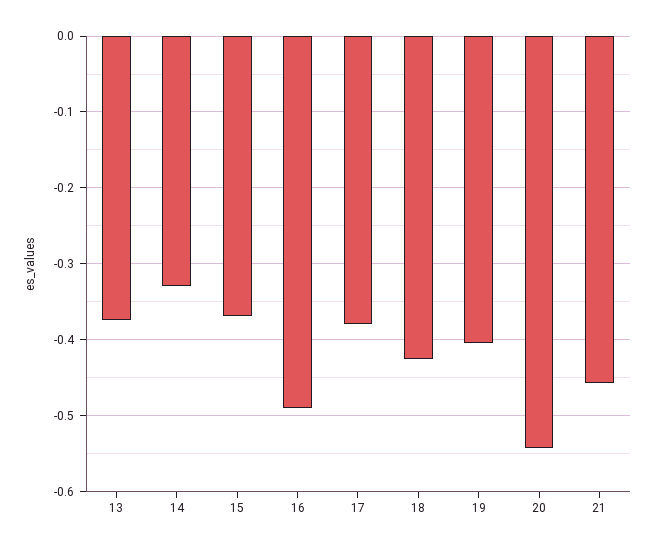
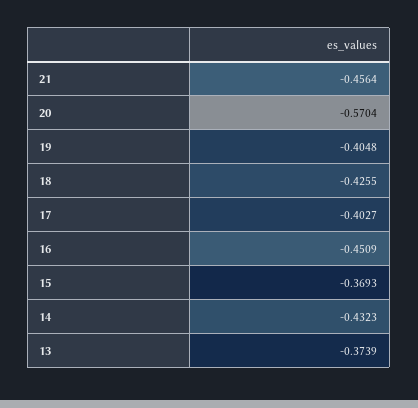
  {
    "13": -0.3739,
-   "14": -0.33,
+   "14": -0.4323,
    "15": -0.3693,
-   "16": -0.49,
+   "16": -0.4509,
-   "17": -0.38,
+   "17": -0.4027,
    "18": -0.4255,
    "19": -0.4048,
-   "20": -0.54,
+   "20": -0.5704,
    "21": -0.4564
  }

